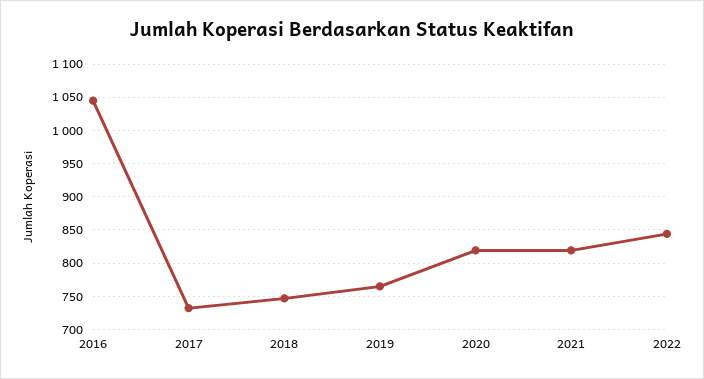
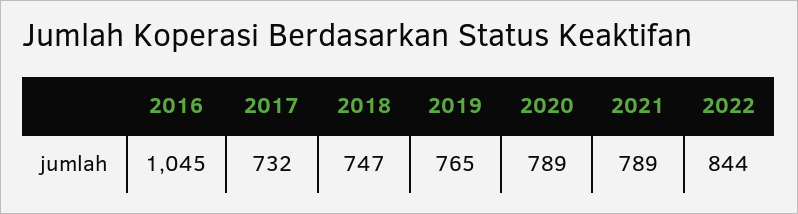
  {
    "2016": 1045,
    "2017": 732,
    "2018": 747,
    "2019": 765,
-   "2020": 820,
+   "2020": 789,
-   "2021": 820,
+   "2021": 789,
    "2022": 844
  }

